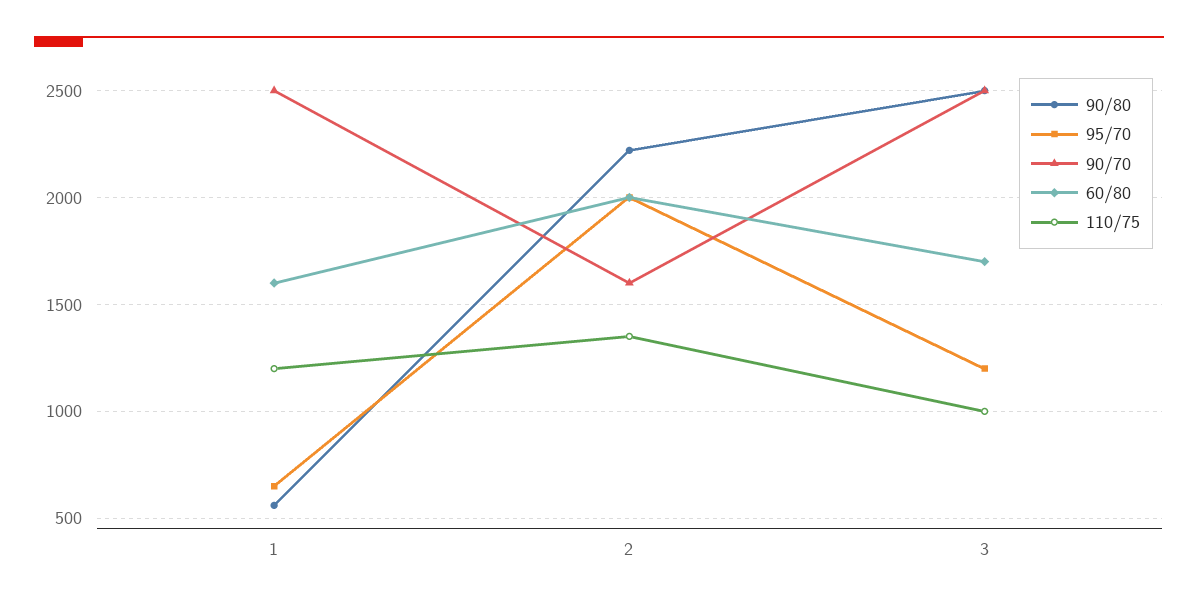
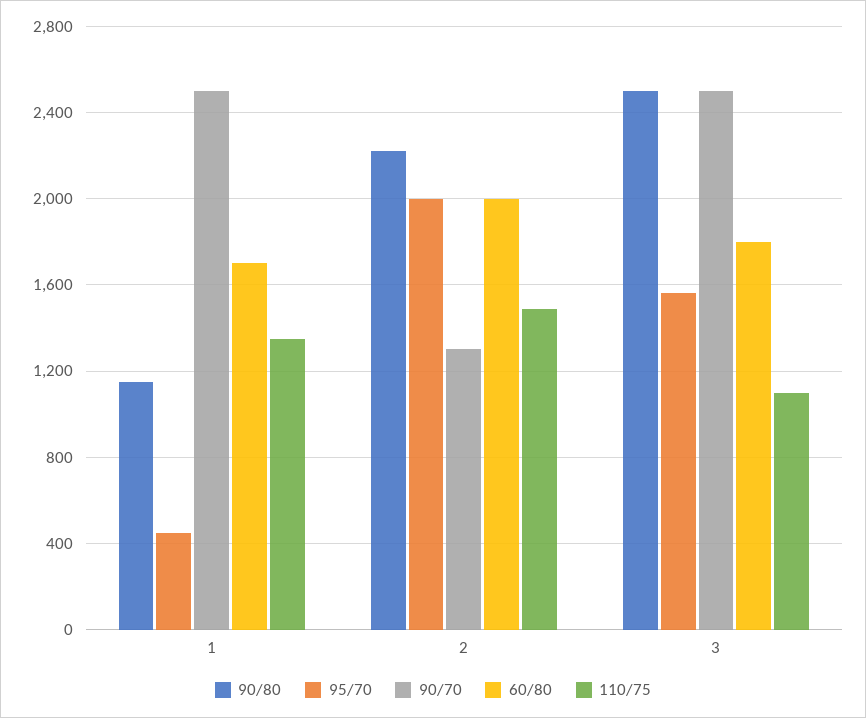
  {
    "90/80": {
-     "1": 550,
+     "1": 1150,
      "2": 2200,
      "3": 2500
    },
    "95/70": {
-     "1": 650,
+     "1": 450,
      "2": 2000,
-     "3": 1200
+     "3": 1550
    },
    "90/70": {
      "1": 2500,
-     "2": 1600,
+     "2": 1300,
      "3": 2500
    },
    "60/80": {
-     "1": 1600,
+     "1": 1700,
      "2": 2000,
-     "3": 1700
+     "3": 1800
    },
    "110/75": {
-     "1": 1200,
+     "1": 1350,
-     "2": 1350,
+     "2": 1500,
-     "3": 1000
+     "3": 1100
    }
  }

